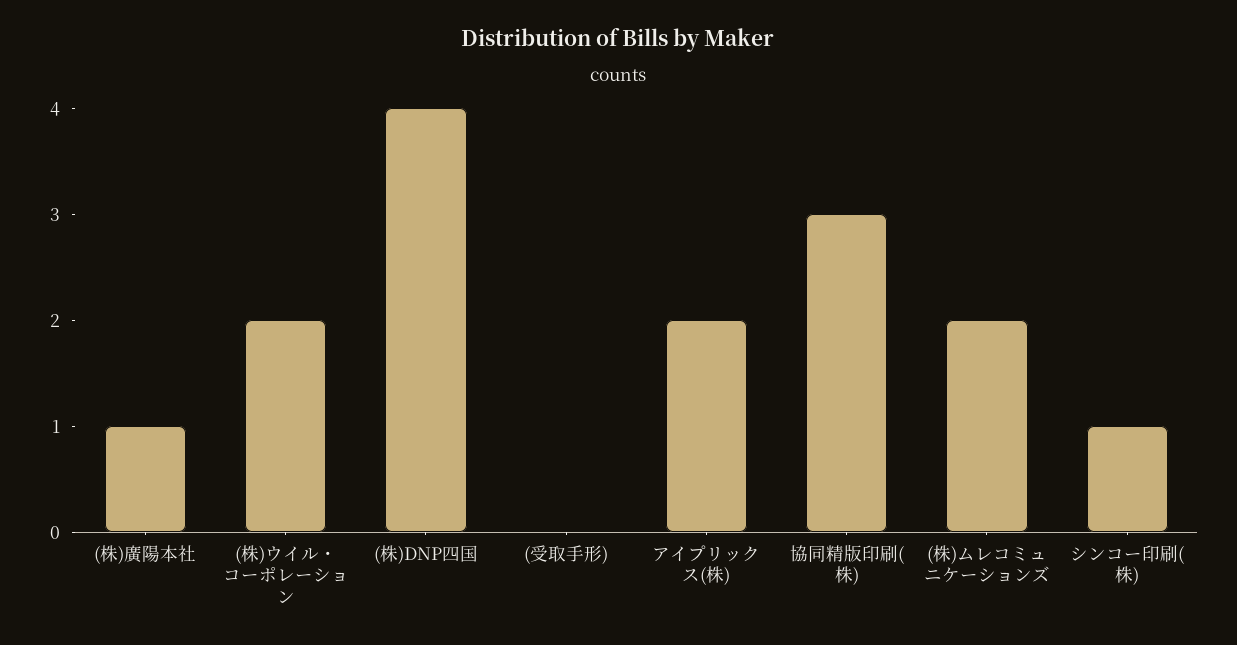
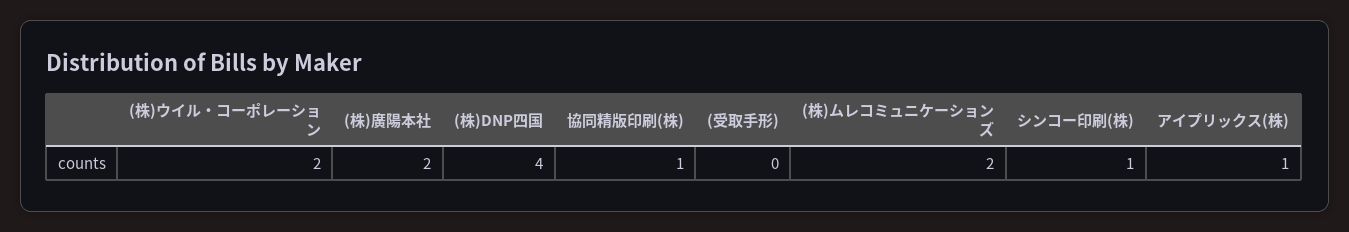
  {
-   "(株)廣陽本社": 1,
+   "(株)廣陽本社": 2,
    "(株)ウイル・コーポレーション": 2,
    "(株)DNP四国": 4,
    "(受取手形)": 0,
-   "アイプリックス(株)": 2,
+   "アイプリックス(株)": 1,
-   "協同精版印刷(株)": 3,
+   "協同精版印刷(株)": 1,
    "(株)ムレコミュニケーションズ": 2,
    "シンコー印刷(株)": 1
  }

